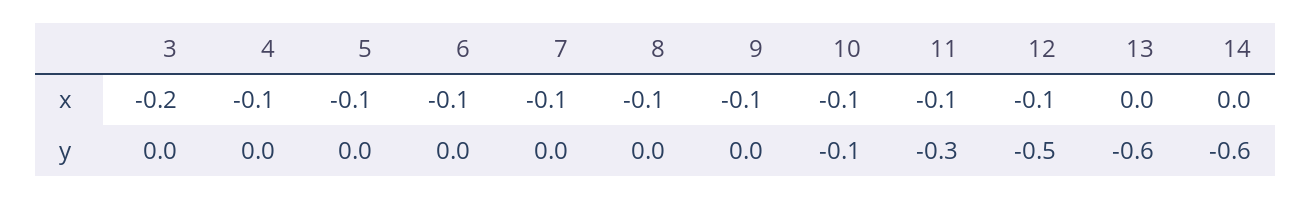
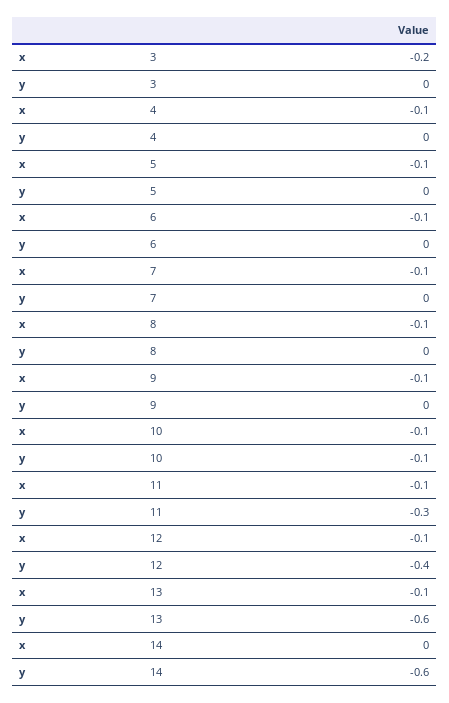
  {
    "3": {
      "x": -0.2,
      "y": 0
    },
    "4": {
      "x": -0.1,
      "y": 0
    },
    "5": {
      "x": -0.1,
      "y": 0
    },
    "6": {
      "x": -0.1,
      "y": 0
    },
    "7": {
      "x": -0.1,
      "y": 0
    },
    "8": {
      "x": -0.1,
      "y": 0
    },
    "9": {
      "x": -0.1,
      "y": 0
    },
    "10": {
      "x": -0.1,
      "y": -0.1
    },
    "11": {
      "x": -0.1,
      "y": -0.3
    },
    "12": {
      "x": -0.1,
-     "y": -0.5
+     "y": -0.4
    },
    "13": {
-     "x": 0,
+     "x": -0.1,
      "y": -0.6
    },
    "14": {
      "x": 0,
      "y": -0.6
    }
  }

